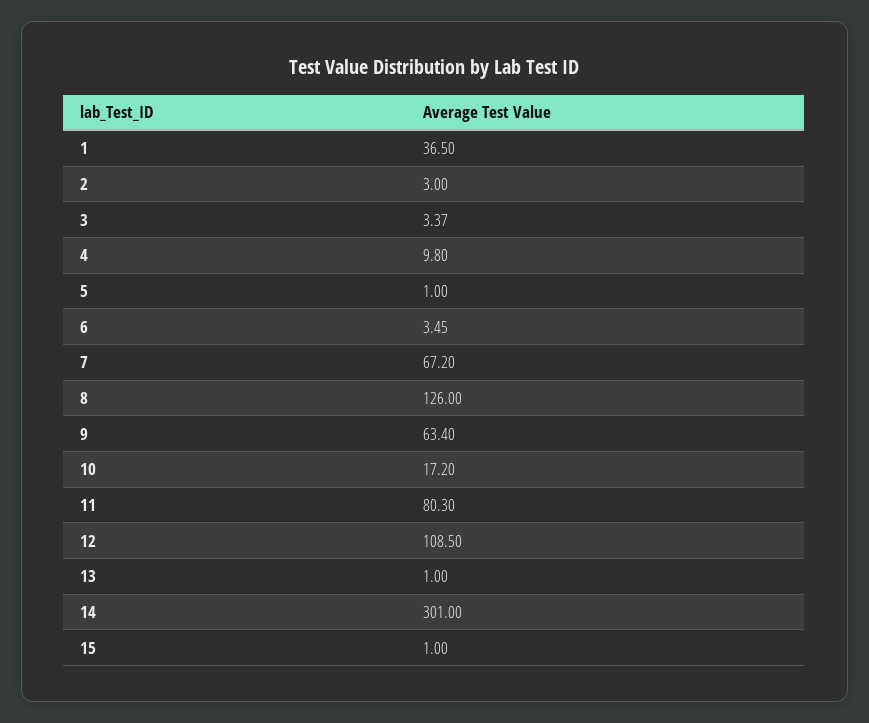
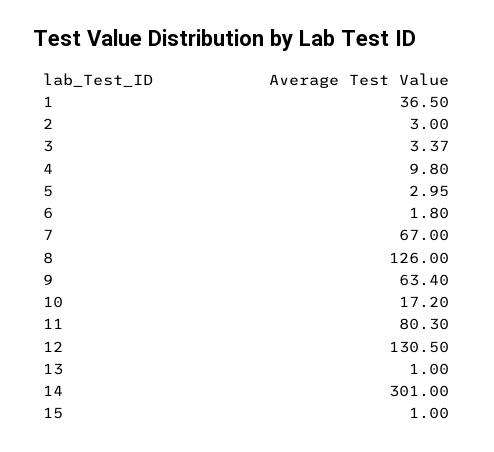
  {
    "1": 36.5,
    "2": 3,
    "3": 3.37,
    "4": 9.8,
-   "5": 1,
+   "5": 2.95,
-   "6": 3.45,
+   "6": 1.8,
-   "7": 67.2,
+   "7": 67,
    "8": 126,
    "9": 63.4,
    "10": 17.2,
    "11": 80.3,
-   "12": 108.5,
+   "12": 130.5,
    "13": 1,
    "14": 301,
    "15": 1
  }

